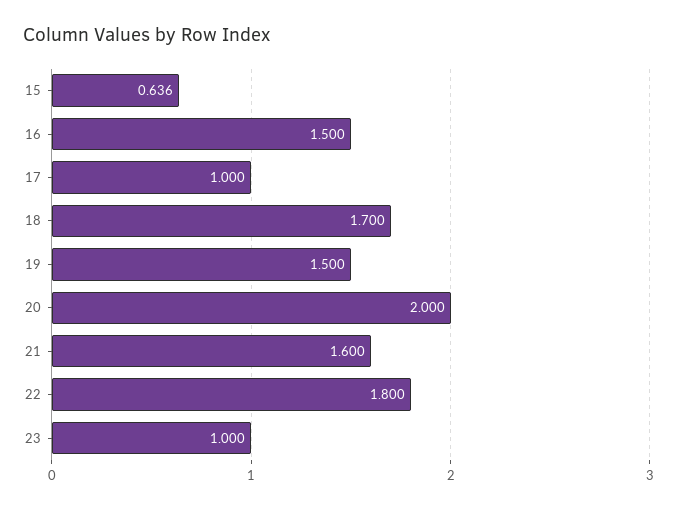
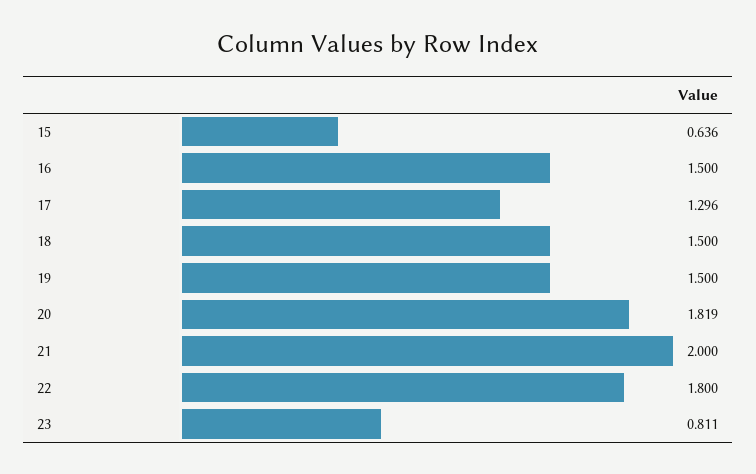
  {
    "15": 0.636,
    "16": 1.5,
-   "17": 1,
+   "17": 1.296,
-   "18": 1.7,
+   "18": 1.5,
    "19": 1.5,
-   "20": 2,
+   "20": 1.819,
-   "21": 1.6,
+   "21": 2,
    "22": 1.8,
-   "23": 1
+   "23": 0.811
  }

